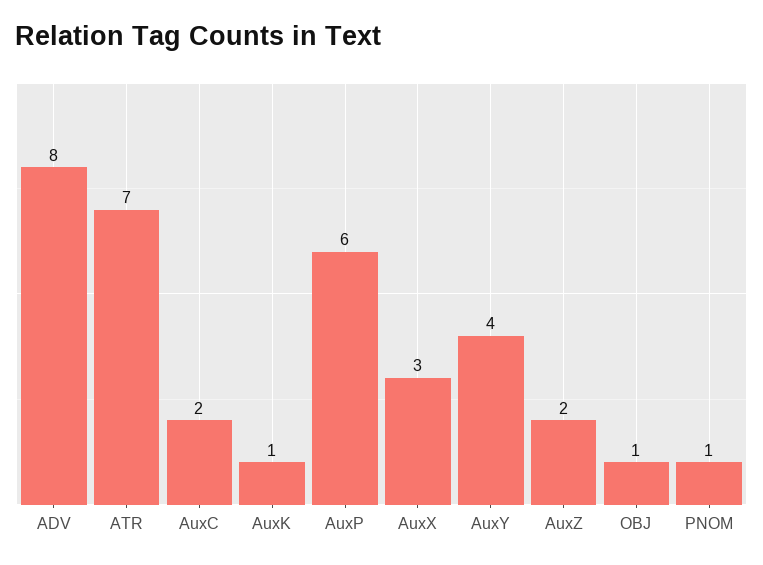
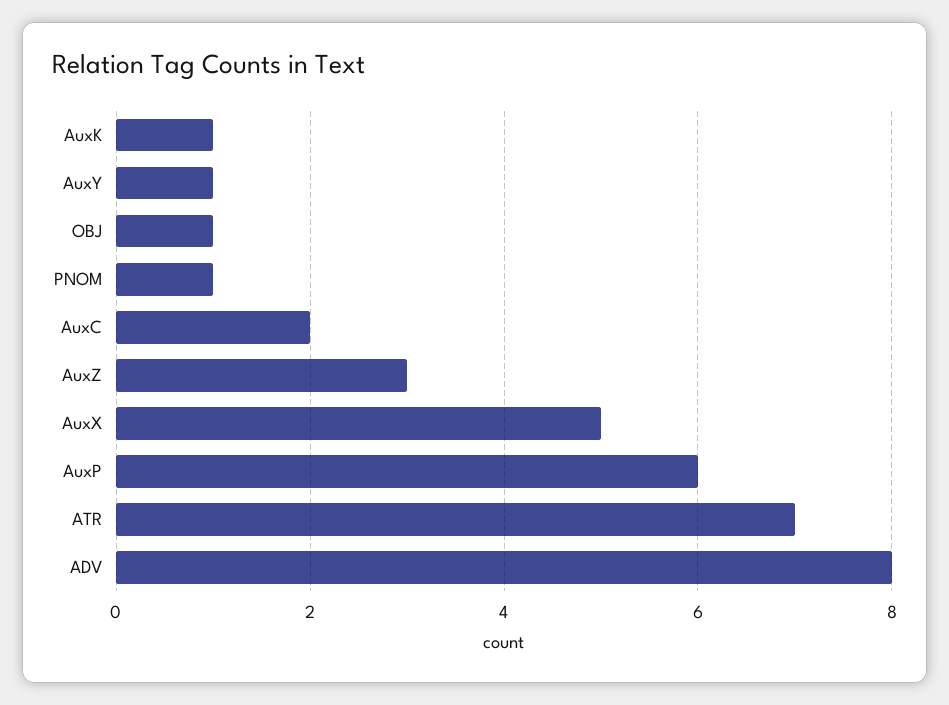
  {
    "ADV": 8,
    "ATR": 7,
    "AuxC": 2,
    "AuxK": 1,
    "AuxP": 6,
-   "AuxX": 3,
+   "AuxX": 5,
-   "AuxY": 4,
+   "AuxY": 1,
-   "AuxZ": 2,
+   "AuxZ": 3,
    "OBJ": 1,
    "PNOM": 1
  }

